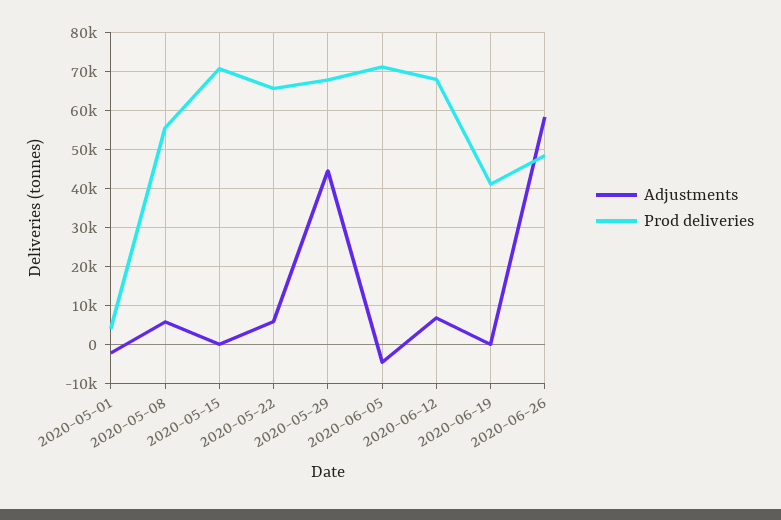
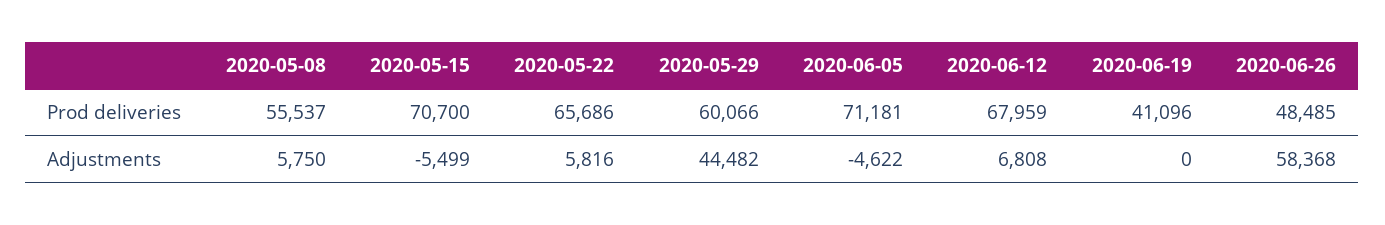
  {
    "Adjustments": {
-     "2020-05-01": -2000,
      "2020-05-08": 5750,
-     "2020-05-15": 0,
+     "2020-05-15": -5499,
      "2020-05-22": 5816,
      "2020-05-29": 44482,
      "2020-06-05": -4622,
      "2020-06-12": 6808,
      "2020-06-19": 0,
      "2020-06-26": 58368
    },
    "Prod deliveries": {
-     "2020-05-01": 4000,
      "2020-05-08": 55537,
      "2020-05-15": 70700,
      "2020-05-22": 65686,
-     "2020-05-29": 68000,
+     "2020-05-29": 60066,
      "2020-06-05": 71181,
      "2020-06-12": 67959,
      "2020-06-19": 41096,
      "2020-06-26": 48485
    }
  }

